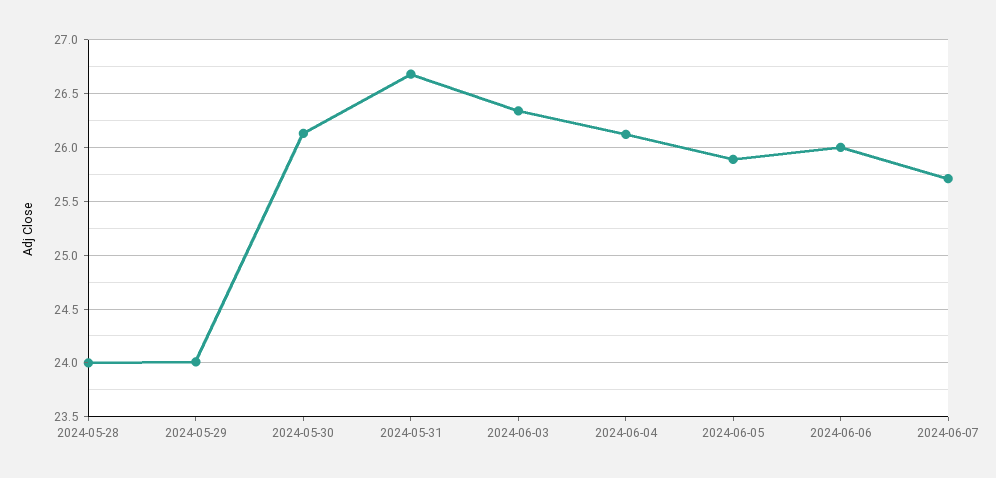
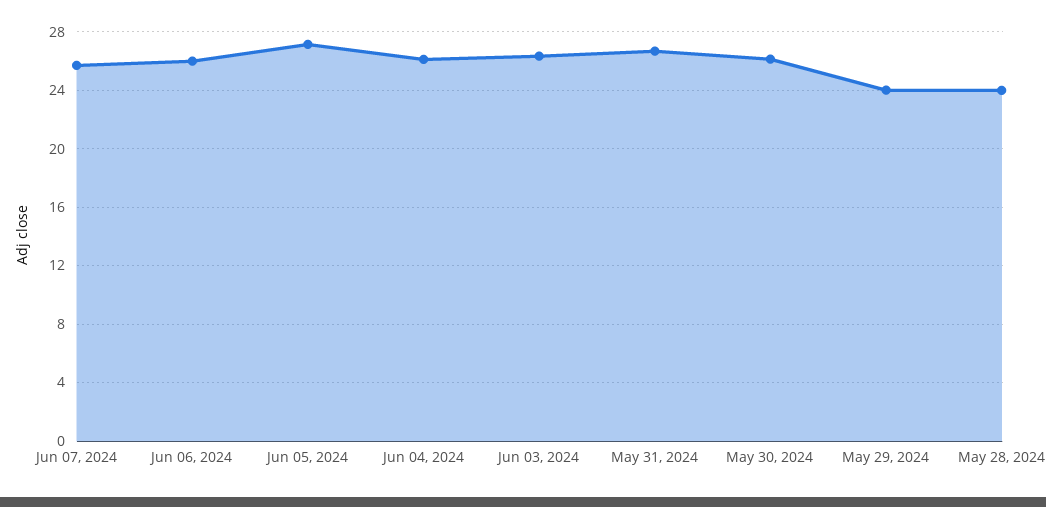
  {
    "2024-05-28": 24,
    "2024-05-29": 24,
    "2024-05-30": 26.1,
    "2024-05-31": 26.7,
    "2024-06-03": 26.3,
    "2024-06-04": 26.1,
-   "2024-06-05": 25.9,
+   "2024-06-05": 27,
    "2024-06-06": 26,
    "2024-06-07": 25.7
  }

